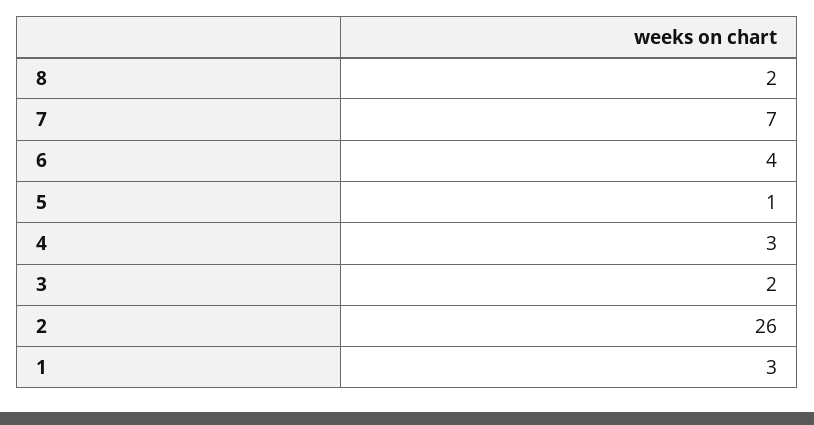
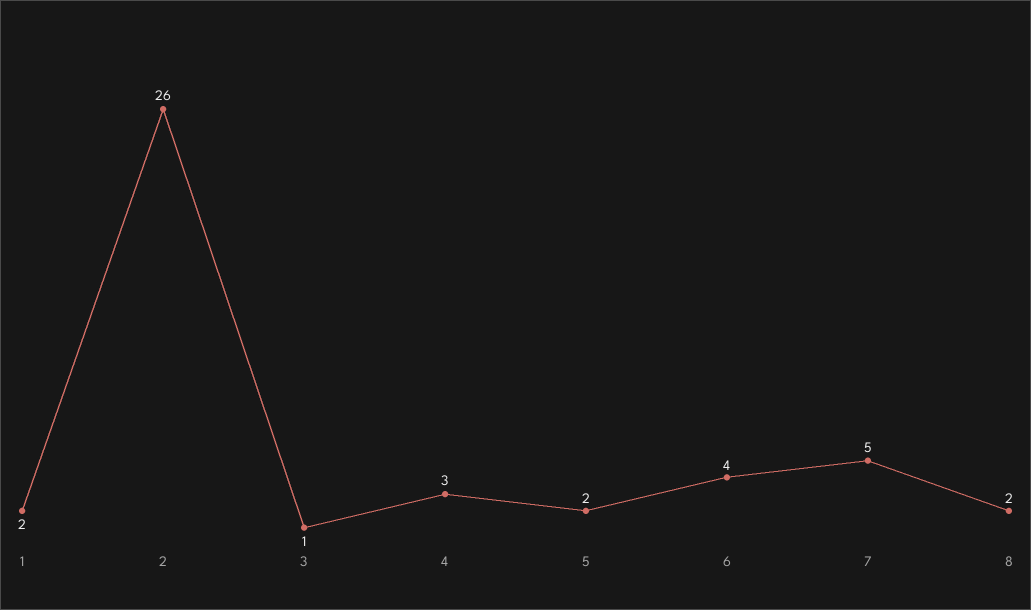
  {
    "8": 2,
-   "7": 7,
+   "7": 5,
    "6": 4,
-   "5": 1,
+   "5": 2,
    "4": 3,
-   "3": 2,
+   "3": 1,
    "2": 26,
-   "1": 3
+   "1": 2
  }

